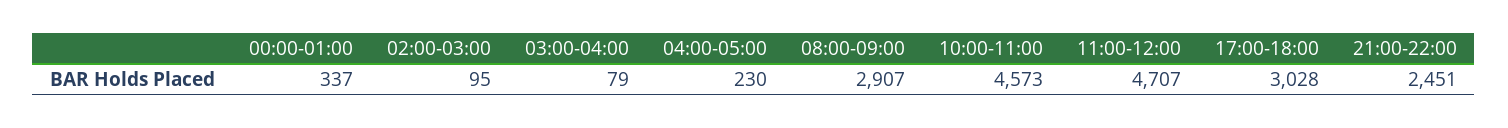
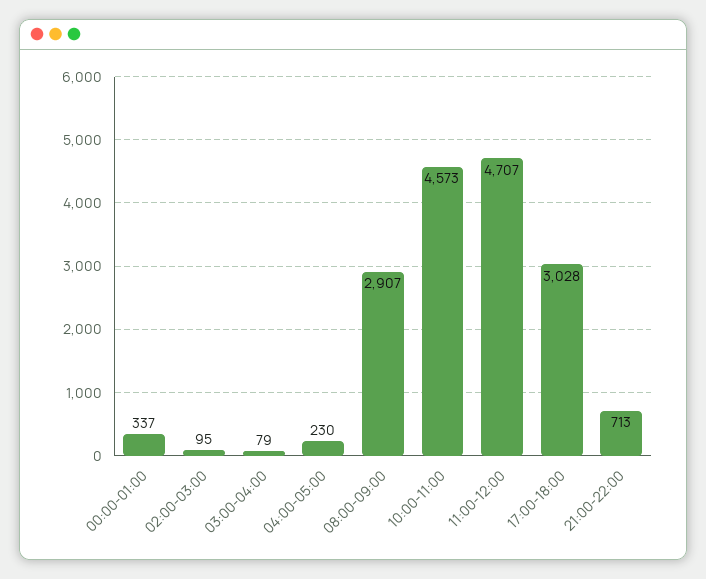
  {
    "00:00-01:00": 337,
    "02:00-03:00": 95,
    "03:00-04:00": 79,
    "04:00-05:00": 230,
    "08:00-09:00": 2907,
    "10:00-11:00": 4573,
    "11:00-12:00": 4707,
    "17:00-18:00": 3028,
-   "21:00-22:00": 2451
+   "21:00-22:00": 713
  }

